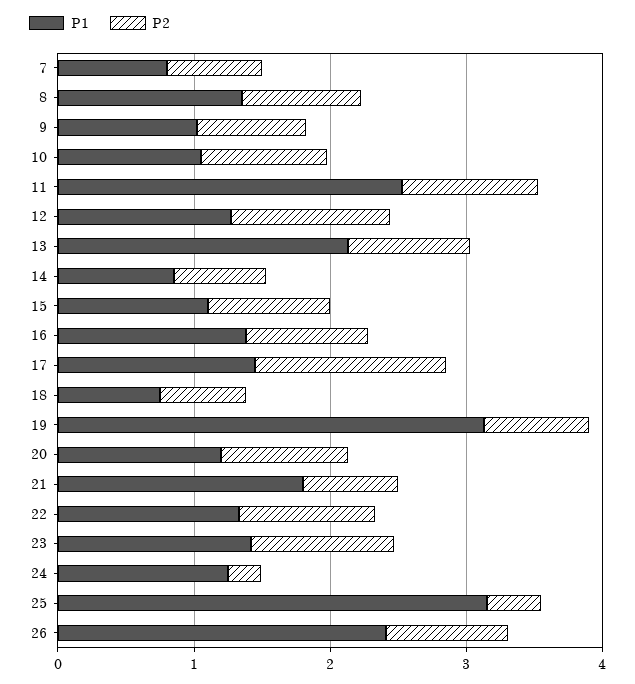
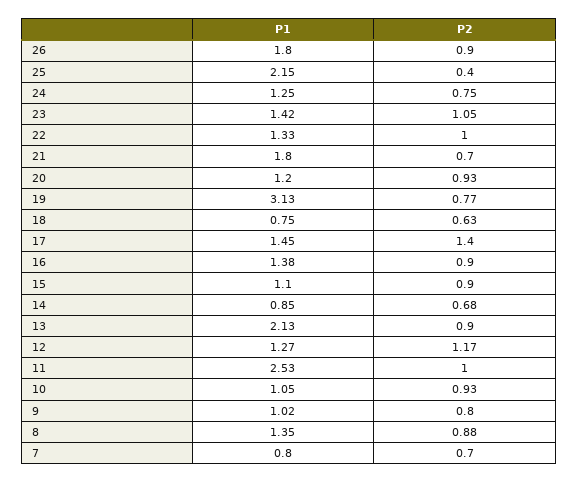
  {
    "P1": {
      "7": 0.8,
      "8": 1.35,
      "9": 1.02,
      "10": 1.05,
      "11": 2.53,
      "12": 1.27,
      "13": 2.13,
      "14": 0.85,
      "15": 1.1,
      "16": 1.38,
      "17": 1.45,
      "18": 0.75,
      "19": 3.13,
      "20": 1.2,
      "21": 1.8,
      "22": 1.33,
      "23": 1.42,
      "24": 1.25,
-     "25": 3.2,
+     "25": 2.15,
-     "26": 2.4
+     "26": 1.8
    },
    "P2": {
      "7": 0.7,
      "8": 0.88,
      "9": 0.8,
      "10": 0.93,
      "11": 1,
      "12": 1.17,
      "13": 0.9,
      "14": 0.68,
      "15": 0.9,
      "16": 0.9,
      "17": 1.4,
      "18": 0.63,
      "19": 0.77,
      "20": 0.93,
      "21": 0.7,
      "22": 1,
      "23": 1.05,
-     "24": 0.2,
+     "24": 0.75,
      "25": 0.4,
      "26": 0.9
    }
  }

